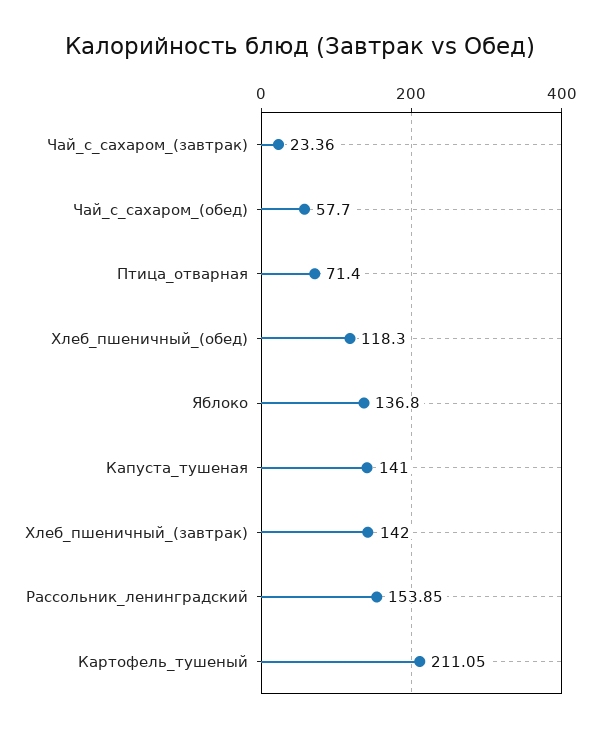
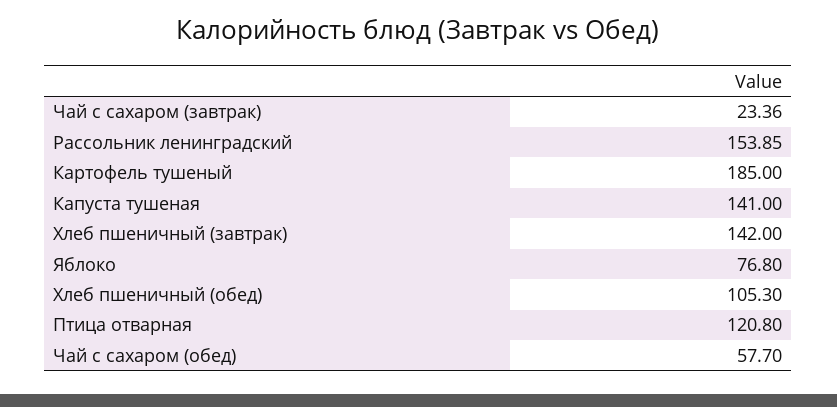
  {
    "Чай_с_сахаром_(завтрак)": 23.36,
    "Чай_с_сахаром_(обед)": 57.7,
-   "Птица_отварная": 71.4,
+   "Птица_отварная": 120.8,
-   "Хлеб_пшеничный_(обед)": 118.3,
+   "Хлеб_пшеничный_(обед)": 105.3,
-   "Яблоко": 136.8,
+   "Яблоко": 76.8,
    "Капуста_тушеная": 141,
    "Хлеб_пшеничный_(завтрак)": 142,
    "Рассольник_ленинградский": 153.85,
-   "Картофель_тушеный": 211.05
+   "Картофель_тушеный": 185
  }

